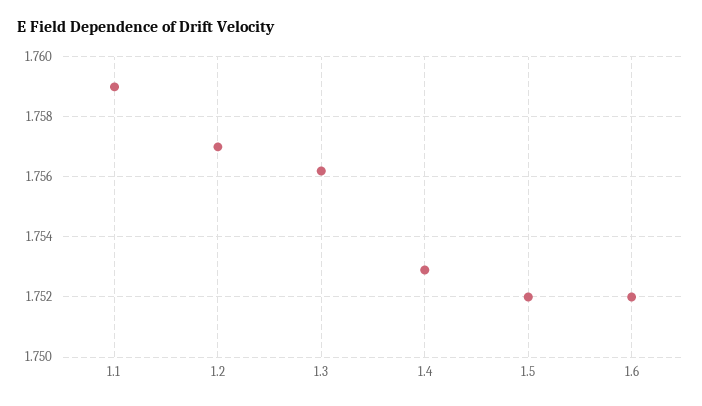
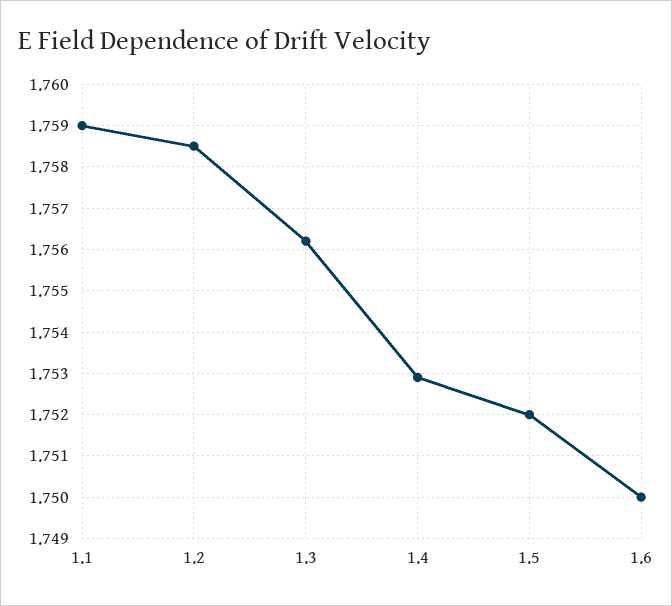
  {
    "1.1": 1.759,
-   "1.2": 1.757,
+   "1.2": 1.7585,
    "1.3": 1.756,
    "1.4": 1.753,
    "1.5": 1.752,
-   "1.6": 1.752
+   "1.6": 1.75
  }

